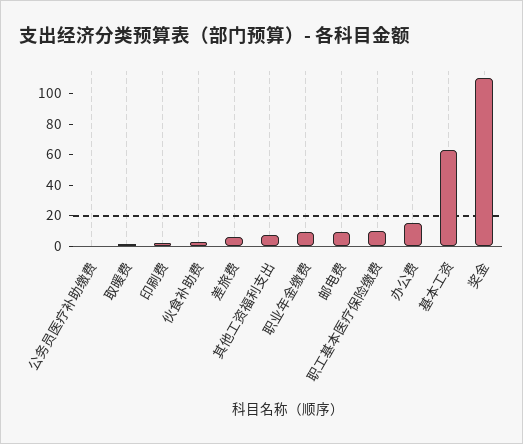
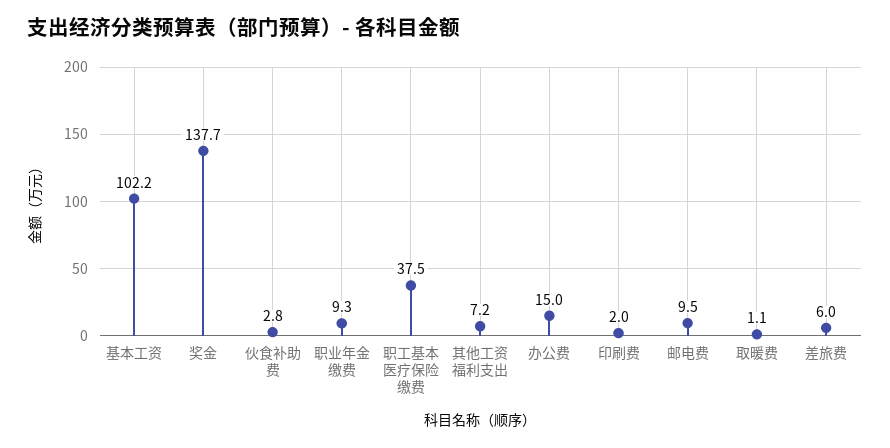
  {
-   "公务员医疗补助缴费": 0,
    "取暖费": 1.1,
    "印刷费": 2,
    "伙食补助费": 2.8,
    "差旅费": 6,
    "其他工资福利支出": 7.2,
    "职业年金缴费": 9.3,
    "邮电费": 9.5,
-   "职工基本医疗保险缴费": 10,
+   "职工基本医疗保险缴费": 37.5,
    "办公费": 15,
-   "基本工资": 60,
+   "基本工资": 102.2,
-   "奖金": 110
+   "奖金": 137.7
  }

